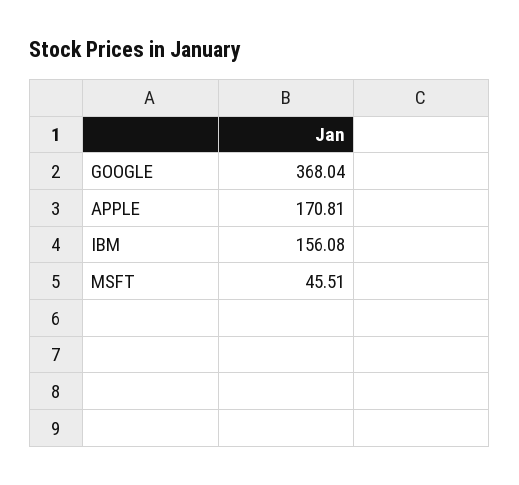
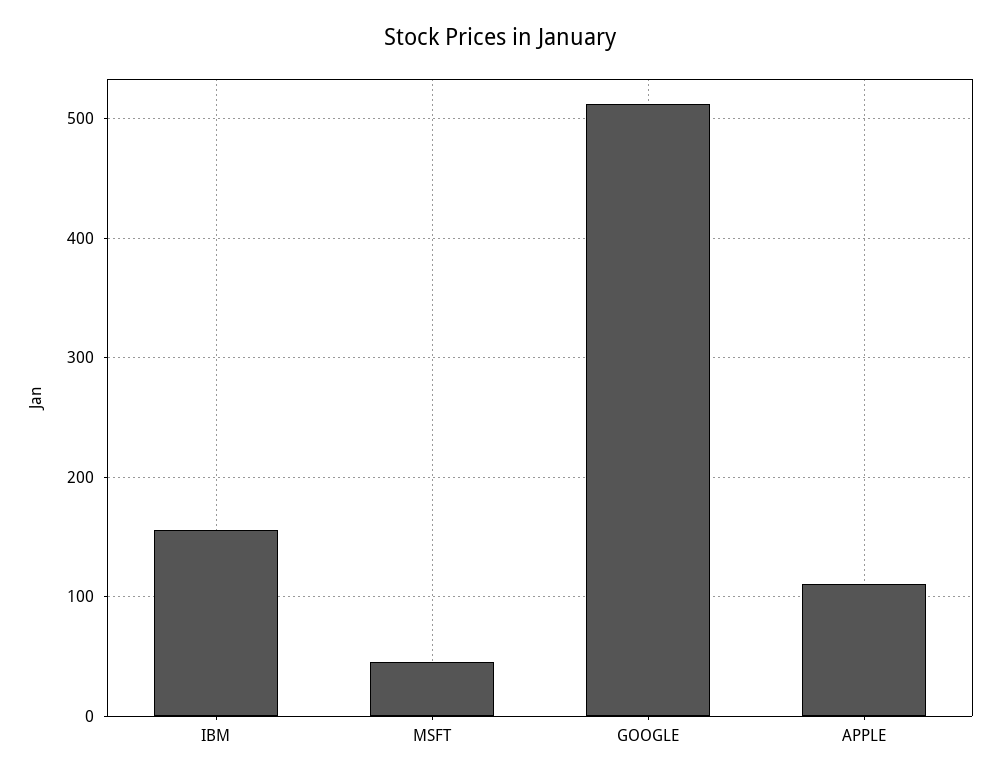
  {
-   "GOOGLE": 368.04,
+   "GOOGLE": 510,
-   "APPLE": 170.81,
+   "APPLE": 110,
    "IBM": 156.08,
    "MSFT": 45.51
  }

